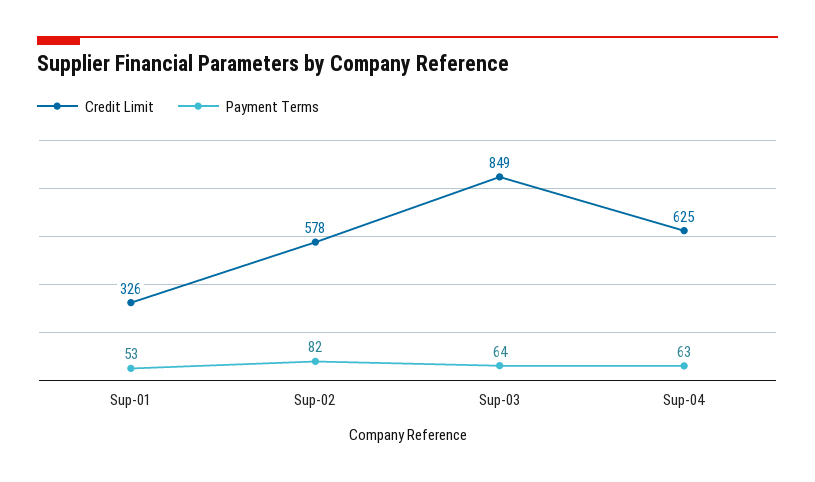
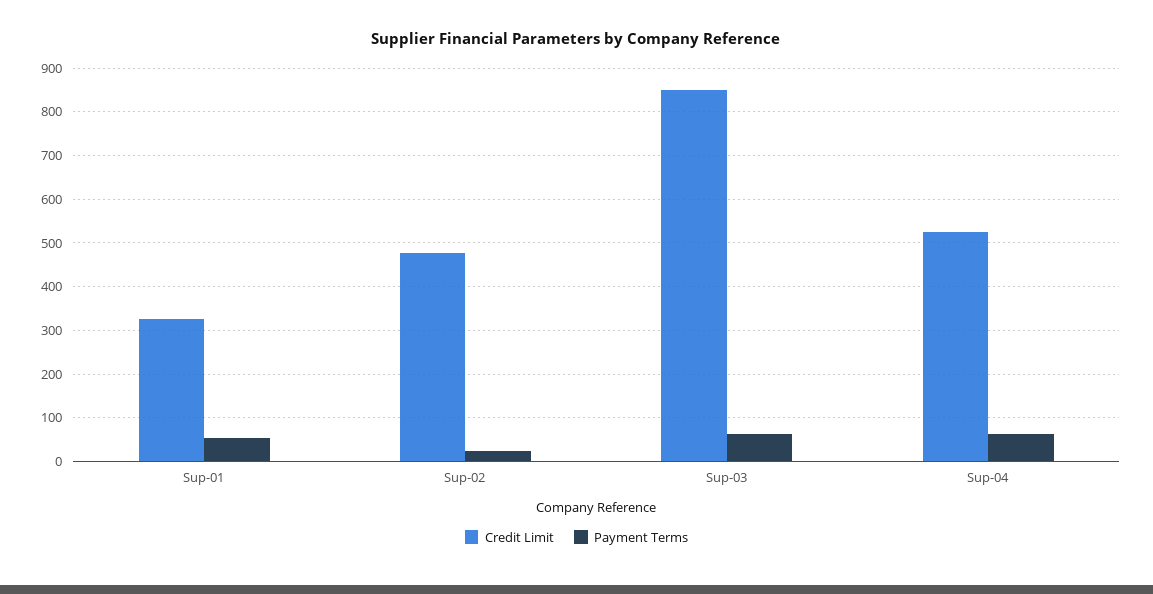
  {
    "Credit Limit": {
      "Sup-01": 326,
-     "Sup-02": 578,
+     "Sup-02": 480,
      "Sup-03": 849,
-     "Sup-04": 625
+     "Sup-04": 520
    },
    "Payment Terms": {
      "Sup-01": 53,
-     "Sup-02": 82,
+     "Sup-02": 20,
      "Sup-03": 64,
      "Sup-04": 63
    }
  }

